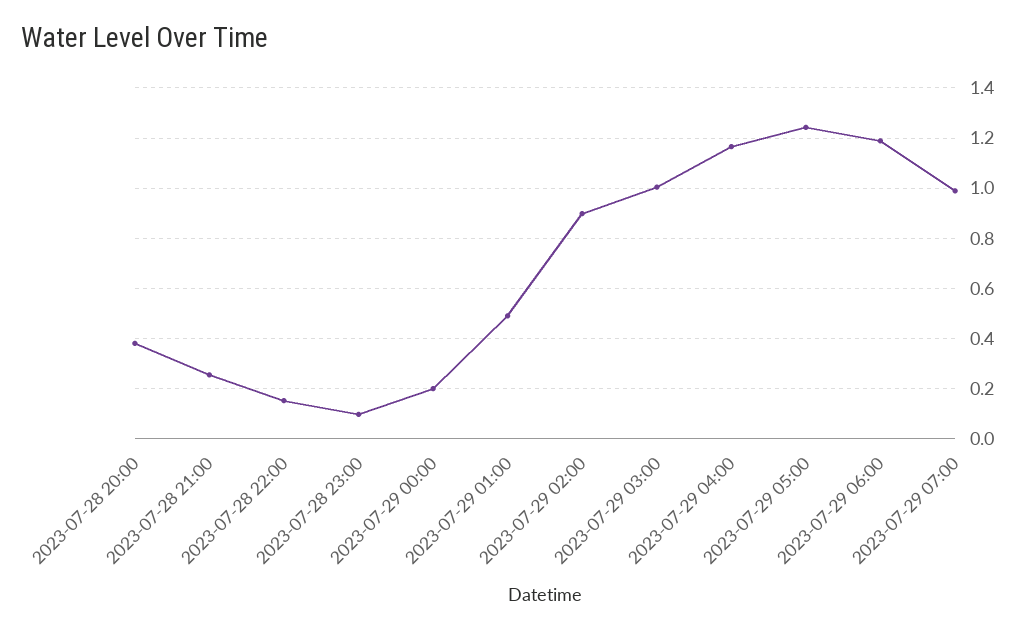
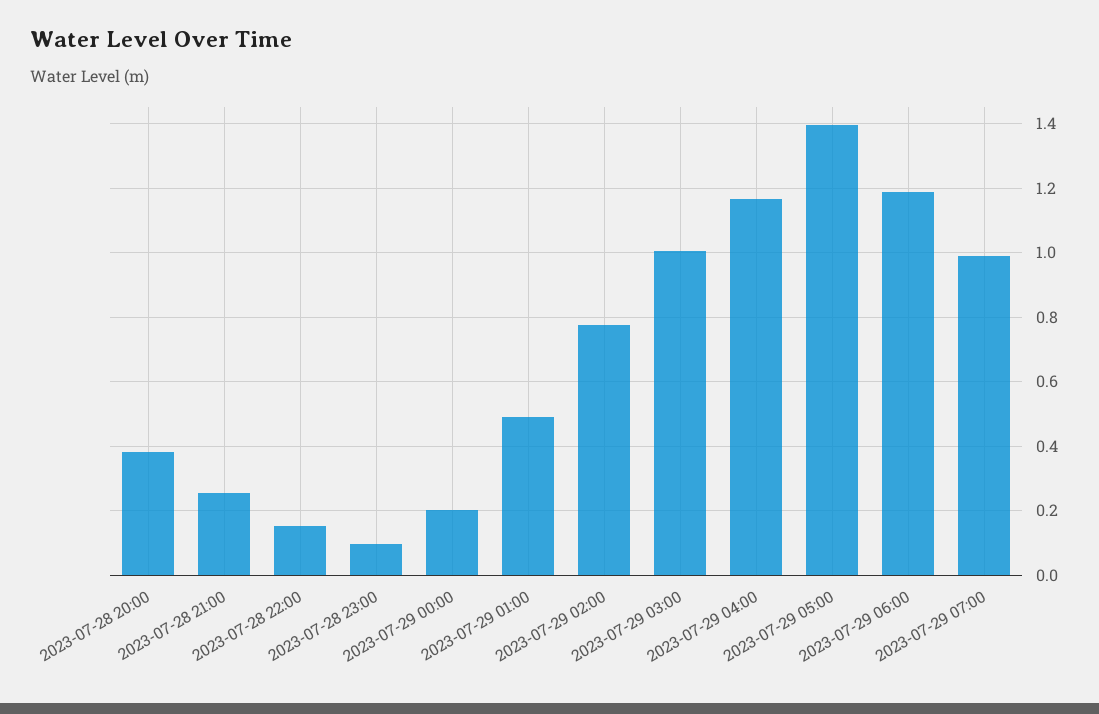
  {
    "2023-07-28 20:00": 0.38,
    "2023-07-28 21:00": 0.26,
    "2023-07-28 22:00": 0.16,
    "2023-07-28 23:00": 0.1,
    "2023-07-29 00:00": 0.2,
    "2023-07-29 01:00": 0.5,
-   "2023-07-29 02:00": 0.9,
+   "2023-07-29 02:00": 0.78,
    "2023-07-29 03:00": 1,
    "2023-07-29 04:00": 1.16,
-   "2023-07-29 05:00": 1.25,
+   "2023-07-29 05:00": 1.4,
    "2023-07-29 06:00": 1.18,
    "2023-07-29 07:00": 1
  }

